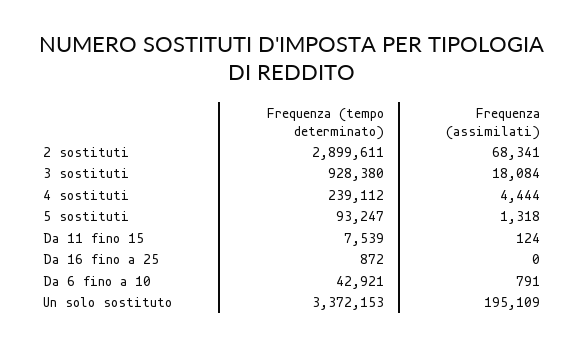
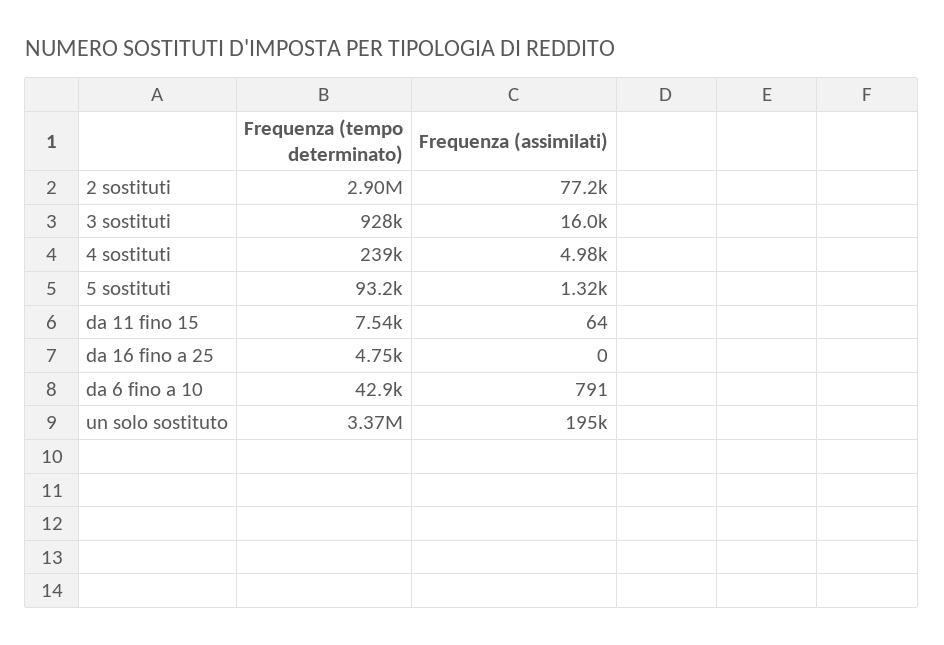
  {
    "Frequenza (tempo determinato)": {
      "2 sostituti": 2899611,
      "3 sostituti": 928380,
      "4 sostituti": 239112,
      "5 sostituti": 93247,
      "Da 11 fino 15": 7539,
-     "Da 16 fino a 25": 872,
+     "Da 16 fino a 25": 4750,
      "Da 6 fino a 10": 42921,
      "Un solo sostituto": 3372153
    },
    "Frequenza (assimilati)": {
-     "2 sostituti": 68341,
+     "2 sostituti": 77200,
-     "3 sostituti": 18084,
+     "3 sostituti": 16000,
-     "4 sostituti": 4444,
+     "4 sostituti": 4980,
      "5 sostituti": 1318,
-     "Da 11 fino 15": 124,
+     "Da 11 fino 15": 64,
      "Da 16 fino a 25": 0,
      "Da 6 fino a 10": 791,
      "Un solo sostituto": 195109
    }
  }

